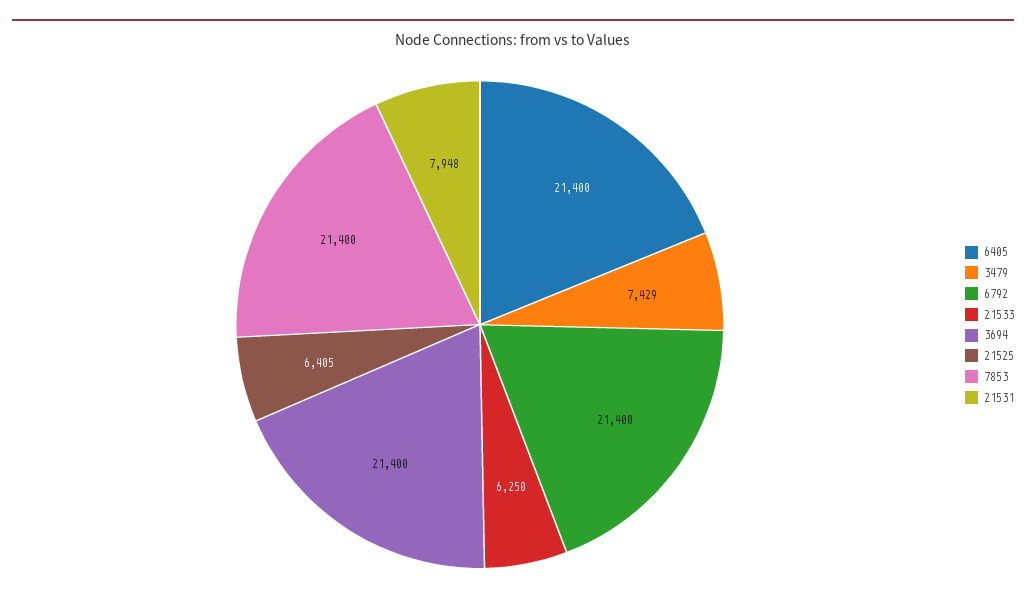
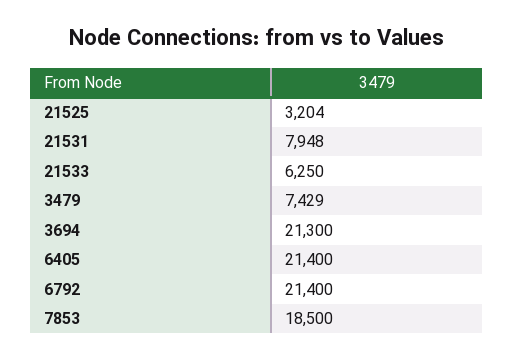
  {
    "6405": 21400,
    "3479": 7429,
    "6792": 21400,
    "21533": 6250,
-   "3694": 21400,
+   "3694": 21300,
-   "21525": 6405,
+   "21525": 3204,
-   "7853": 21400,
+   "7853": 18500,
    "21531": 7948
  }

